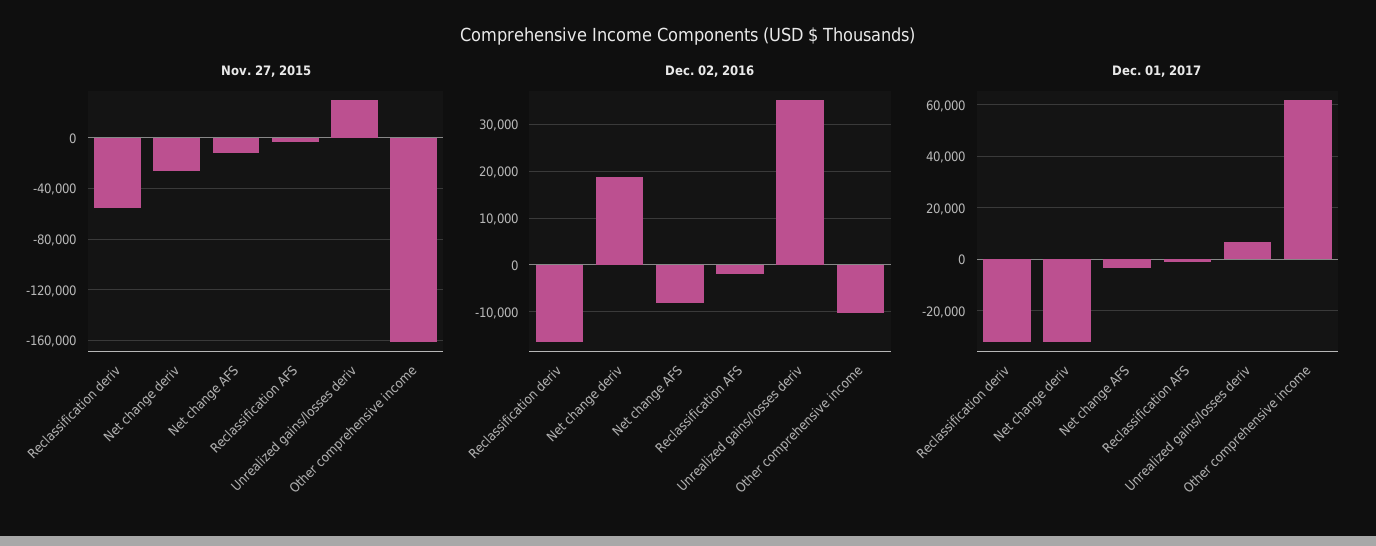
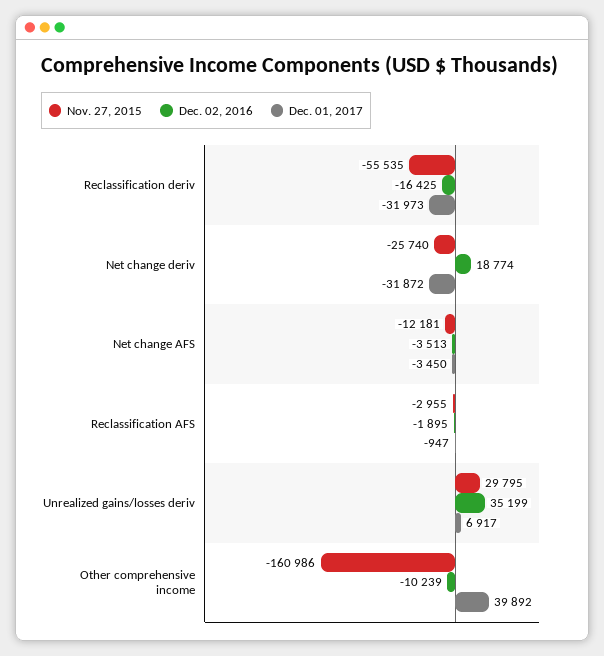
  {
    "Nov. 27, 2015": {
      "Reclassification deriv": -55535,
      "Net change deriv": -25740,
      "Net change AFS": -12181,
      "Reclassification AFS": -2955,
      "Unrealized gains/losses deriv": 29795,
      "Other comprehensive income": -160986
    },
    "Dec. 02, 2016": {
      "Reclassification deriv": -16425,
      "Net change deriv": 18774,
-     "Net change AFS": -8000,
+     "Net change AFS": -3513,
      "Reclassification AFS": -1895,
      "Unrealized gains/losses deriv": 35199,
      "Other comprehensive income": -10239
    },
    "Dec. 01, 2017": {
      "Reclassification deriv": -31973,
      "Net change deriv": -31872,
      "Net change AFS": -3450,
      "Reclassification AFS": -947,
      "Unrealized gains/losses deriv": 6917,
-     "Other comprehensive income": 62500
+     "Other comprehensive income": 39892
    }
  }

